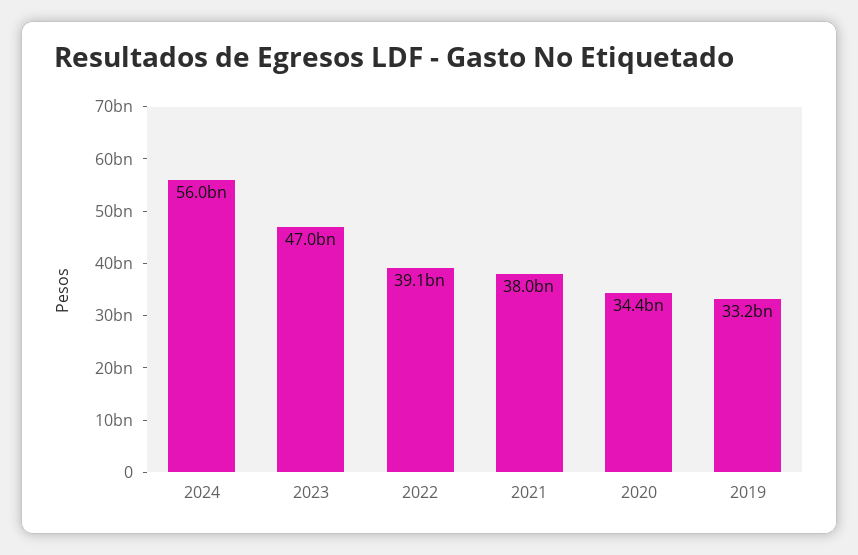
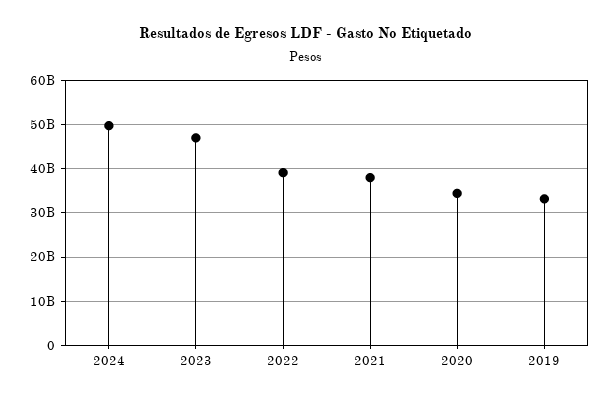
  {
-   "2024": 56000000000,
+   "2024": 50000000000,
    "2023": 47000000000,
    "2022": 39100000000,
    "2021": 38000000000,
    "2020": 34400000000,
    "2019": 33200000000
  }

